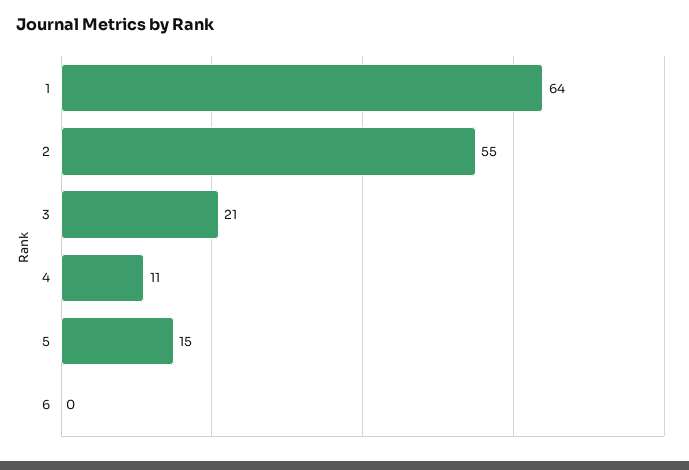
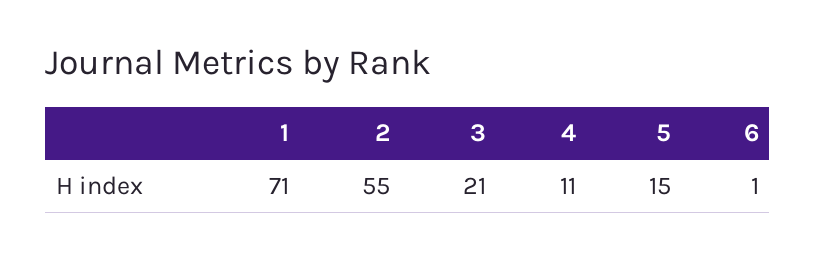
  {
-   "1": 64,
+   "1": 71,
    "2": 55,
    "3": 21,
    "4": 11,
    "5": 15,
-   "6": 0
+   "6": 1
  }

